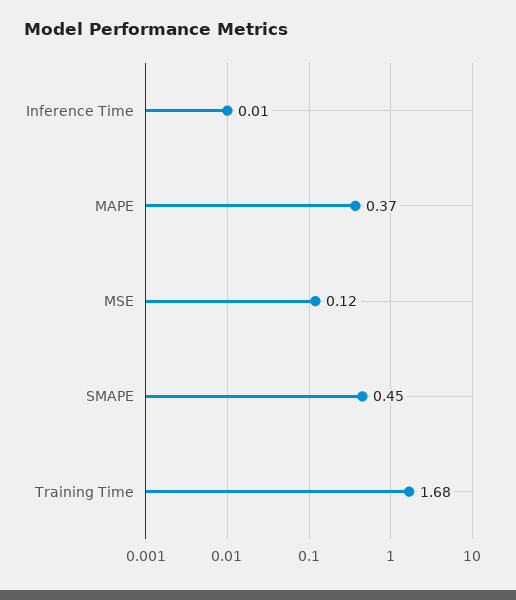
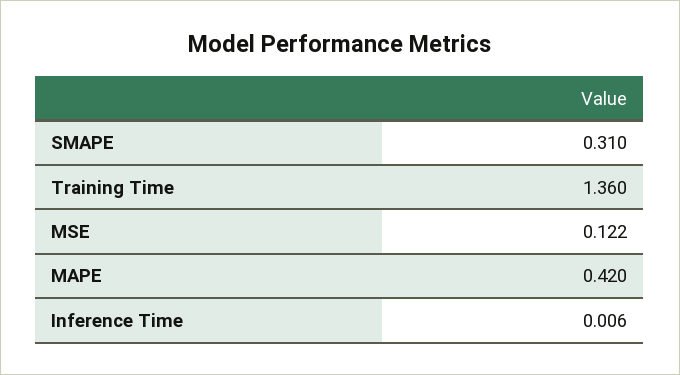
  {
    "Inference Time": 0.006,
-   "MAPE": 0.37,
+   "MAPE": 0.42,
    "MSE": 0.122,
-   "SMAPE": 0.45,
+   "SMAPE": 0.31,
-   "Training Time": 1.68
+   "Training Time": 1.36
  }

